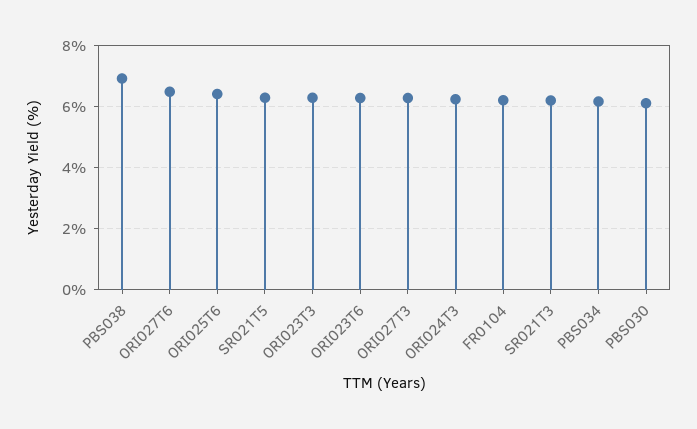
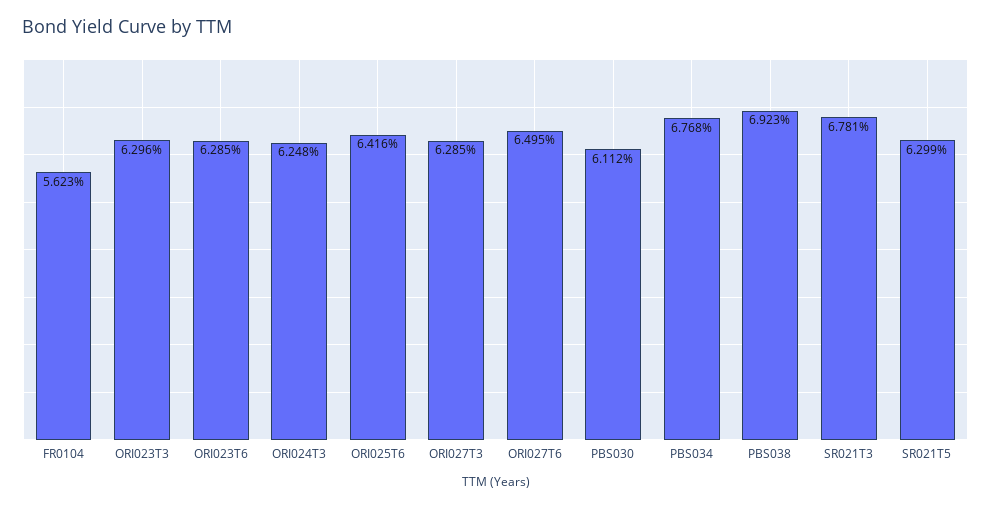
  {
    "PBS038": 6.923,
    "ORI027T6": 6.495,
    "ORI025T6": 6.416,
    "SR021T5": 6.299,
    "ORI023T3": 6.296,
    "ORI023T6": 6.285,
    "ORI027T3": 6.285,
    "ORI024T3": 6.248,
-   "FR0104": 6.2,
+   "FR0104": 5.623,
-   "SR021T3": 6.2,
+   "SR021T3": 6.781,
-   "PBS034": 6.2,
+   "PBS034": 6.768,
    "PBS030": 6.112
  }

